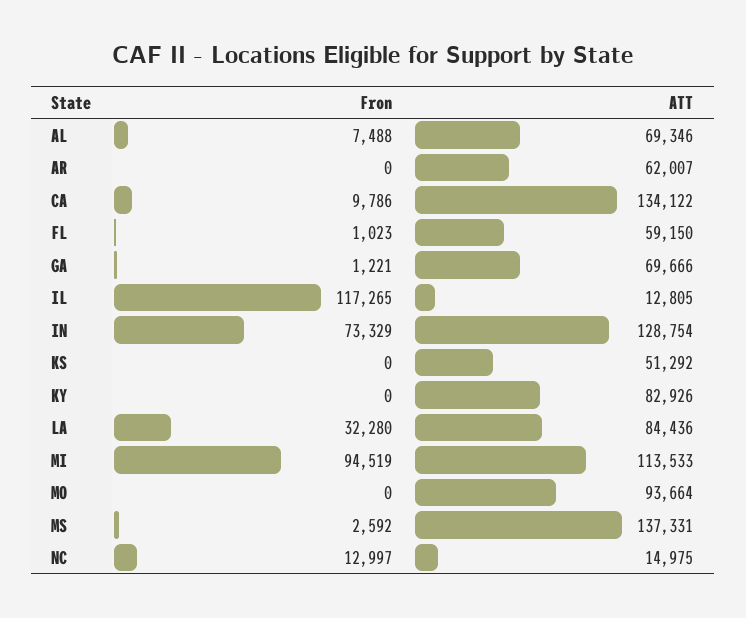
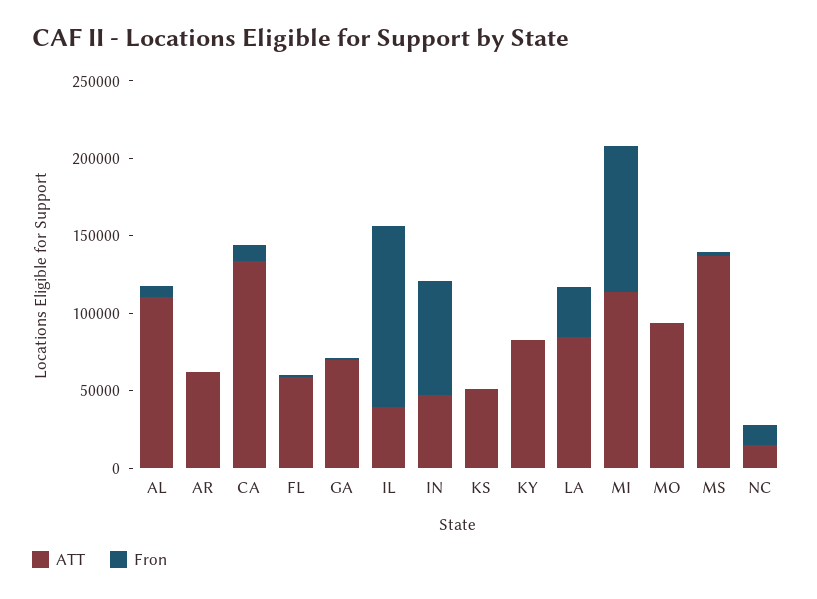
  {
    "Fron": {
      "AL": 7488,
      "AR": 0,
      "CA": 9786,
      "FL": 1023,
      "GA": 1221,
      "IL": 117265,
      "IN": 73329,
      "KS": 0,
      "KY": 0,
      "LA": 32280,
      "MI": 94519,
      "MO": 0,
      "MS": 2592,
      "NC": 12997
    },
    "ATT": {
-     "AL": 69346,
+     "AL": 110000,
      "AR": 62007,
      "CA": 134122,
      "FL": 59150,
      "GA": 69666,
-     "IL": 12805,
+     "IL": 40000,
-     "IN": 128754,
+     "IN": 50000,
      "KS": 51292,
      "KY": 82926,
      "LA": 84436,
      "MI": 113533,
      "MO": 93664,
      "MS": 137331,
      "NC": 14975
    }
  }

